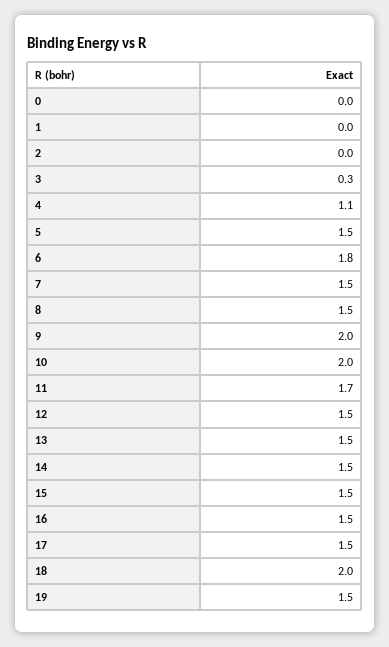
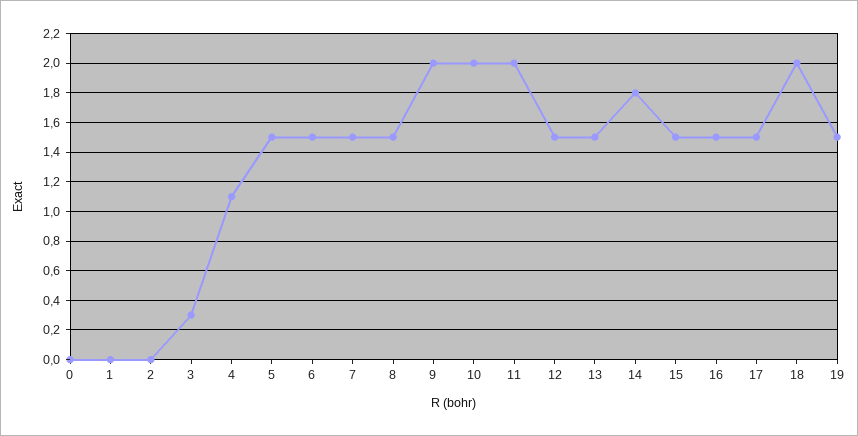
  {
    "0": 0,
    "1": 0,
    "2": 0,
    "3": 0.3,
    "4": 1.1,
    "5": 1.5,
-   "6": 1.8,
+   "6": 1.5,
    "7": 1.5,
    "8": 1.5,
    "9": 2,
    "10": 2,
-   "11": 1.7,
+   "11": 2,
    "12": 1.5,
    "13": 1.5,
-   "14": 1.5,
+   "14": 1.8,
    "15": 1.5,
    "16": 1.5,
    "17": 1.5,
    "18": 2,
    "19": 1.5
  }

